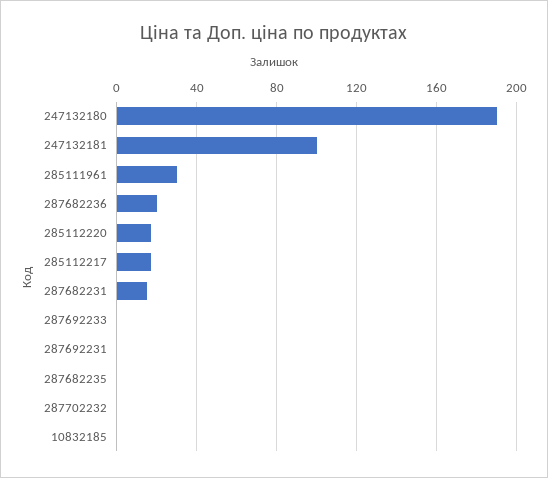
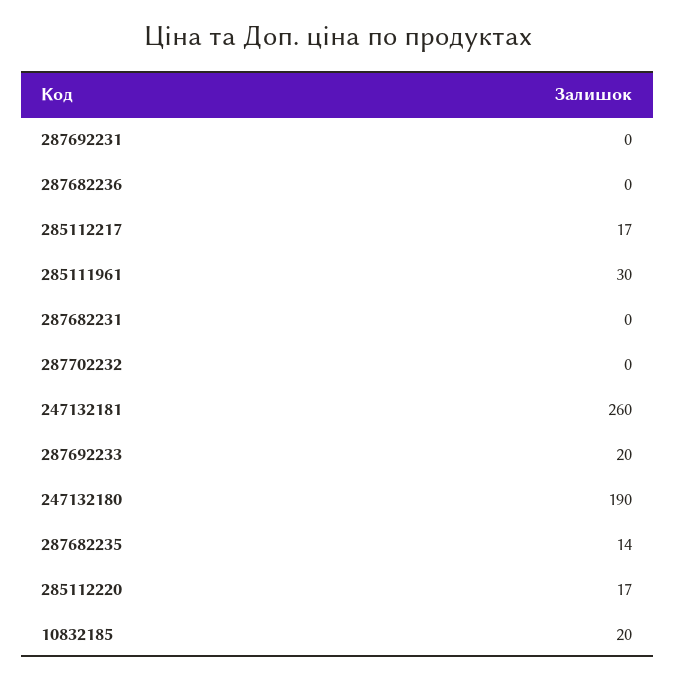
  {
    "247132180": 190,
-   "247132181": 100,
+   "247132181": 260,
    "285111961": 30,
-   "287682236": 20,
+   "287682236": 0,
    "285112220": 17,
    "285112217": 17,
-   "287682231": 15,
+   "287682231": 0,
-   "287692233": 0,
+   "287692233": 20,
    "287692231": 0,
-   "287682235": 0,
+   "287682235": 14,
    "287702232": 0,
-   "10832185": 0
+   "10832185": 20
  }

